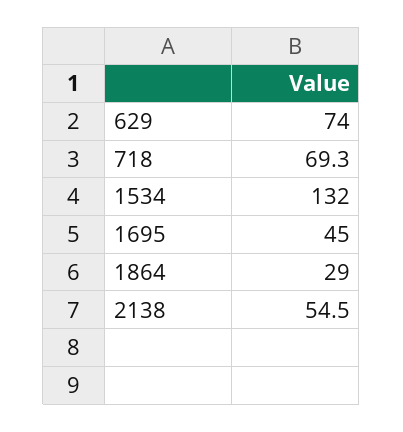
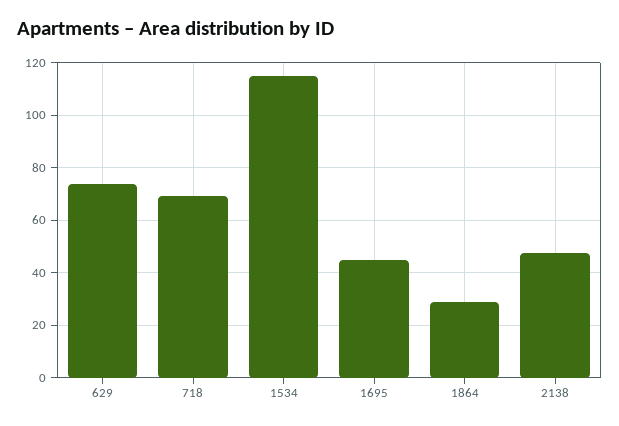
  {
    "629": 74,
    "718": 69.3,
-   "1534": 132,
+   "1534": 115,
    "1695": 45,
    "1864": 29,
-   "2138": 54.5
+   "2138": 47.5
  }

